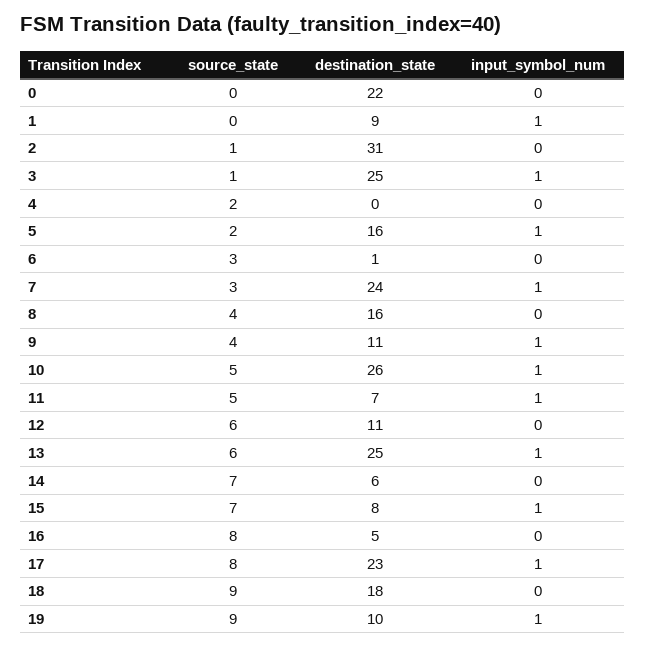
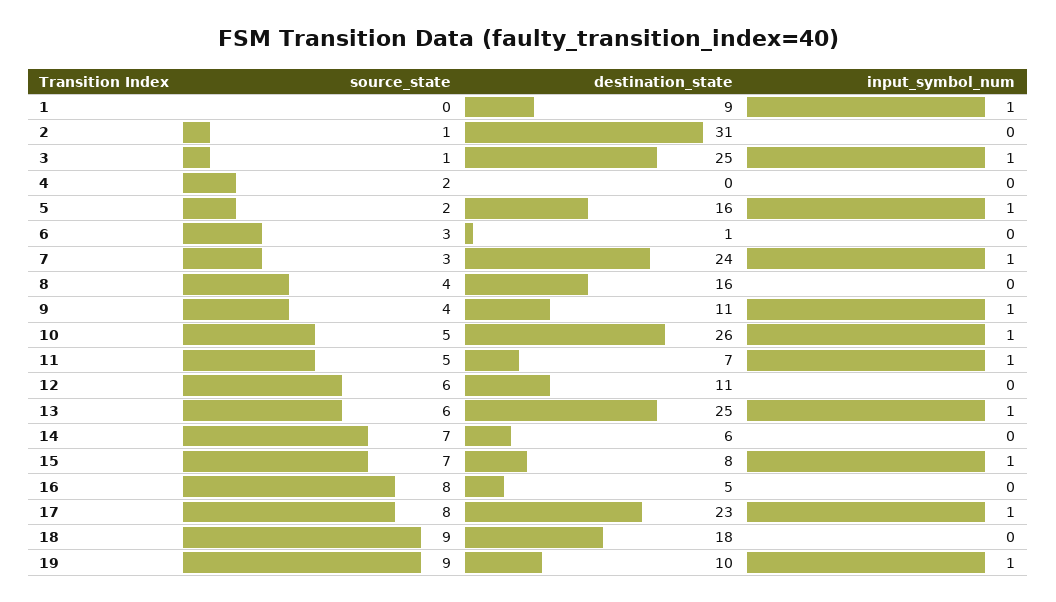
  {
    "source_state": {
-     "0": 0,
      "1": 0,
      "2": 1,
      "3": 1,
      "4": 2,
      "5": 2,
      "6": 3,
      "7": 3,
      "8": 4,
      "9": 4,
      "10": 5,
      "11": 5,
      "12": 6,
      "13": 6,
      "14": 7,
      "15": 7,
      "16": 8,
      "17": 8,
      "18": 9,
      "19": 9
    },
    "destination_state": {
-     "0": 22,
      "1": 9,
      "2": 31,
      "3": 25,
      "4": 0,
      "5": 16,
      "6": 1,
      "7": 24,
      "8": 16,
      "9": 11,
      "10": 26,
      "11": 7,
      "12": 11,
      "13": 25,
      "14": 6,
      "15": 8,
      "16": 5,
      "17": 23,
      "18": 18,
      "19": 10
    },
    "input_symbol_num": {
-     "0": 0,
      "1": 1,
      "2": 0,
      "3": 1,
      "4": 0,
      "5": 1,
      "6": 0,
      "7": 1,
      "8": 0,
      "9": 1,
      "10": 1,
      "11": 1,
      "12": 0,
      "13": 1,
      "14": 0,
      "15": 1,
      "16": 0,
      "17": 1,
      "18": 0,
      "19": 1
    }
  }

